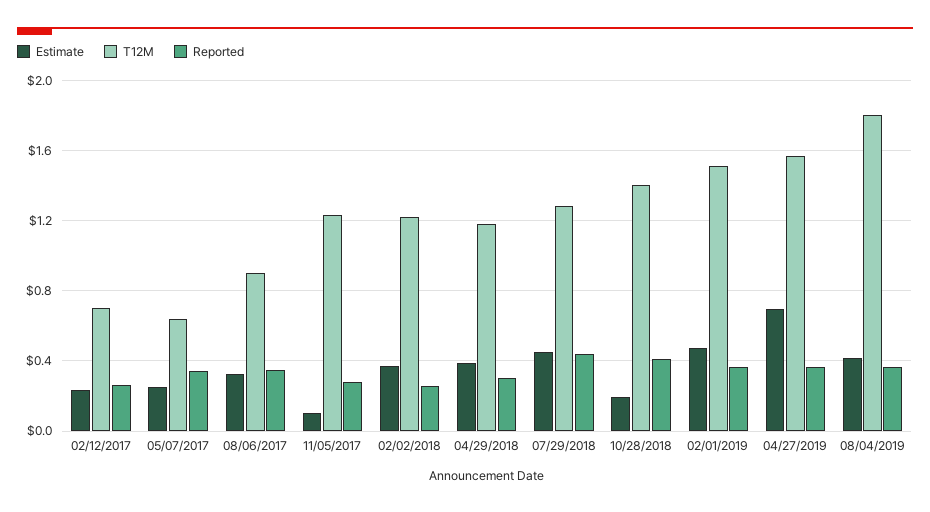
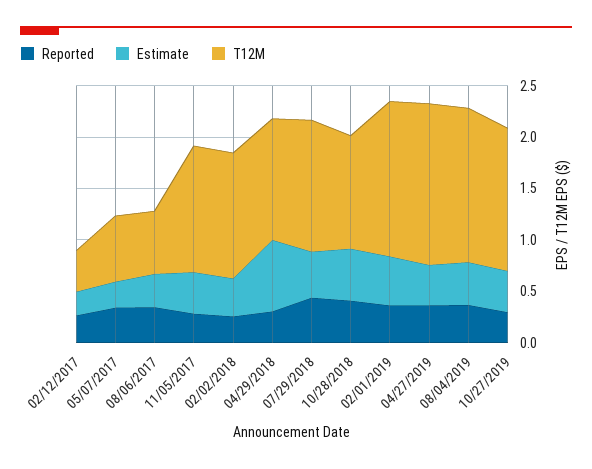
  {
    "Estimate": {
      "02/12/2017": 0.25,
      "05/07/2017": 0.25,
      "08/06/2017": 0.3,
-     "11/05/2017": 0.1,
+     "11/05/2017": 0.4,
      "02/02/2018": 0.35,
-     "04/29/2018": 0.4,
+     "04/29/2018": 0.7,
      "07/29/2018": 0.45,
-     "10/28/2018": 0.2,
+     "10/28/2018": 0.5,
      "02/01/2019": 0.5,
-     "04/27/2019": 0.7,
+     "04/27/2019": 0.4,
-     "08/04/2019": 0.4
+     "08/04/2019": 0.4,
+     "10/27/2019": 0.4
    },
    "T12M": {
-     "02/12/2017": 0.7,
+     "02/12/2017": 0.4,
      "05/07/2017": 0.65,
-     "08/06/2017": 0.9,
+     "08/06/2017": 0.6,
      "11/05/2017": 1.25,
      "02/02/2018": 1.2,
      "04/29/2018": 1.2,
      "07/29/2018": 1.3,
-     "10/28/2018": 1.4,
+     "10/28/2018": 1.1,
      "02/01/2019": 1.5,
      "04/27/2019": 1.55,
-     "08/04/2019": 1.8
+     "08/04/2019": 1.5,
+     "10/27/2019": 1.4
    },
    "Reported": {
      "02/12/2017": 0.25,
      "05/07/2017": 0.35,
      "08/06/2017": 0.35,
      "11/05/2017": 0.3,
      "02/02/2018": 0.25,
      "04/29/2018": 0.3,
      "07/29/2018": 0.45,
      "10/28/2018": 0.4,
      "02/01/2019": 0.35,
      "04/27/2019": 0.35,
-     "08/04/2019": 0.35
+     "08/04/2019": 0.35,
+     "10/27/2019": 0.3
    }
  }

